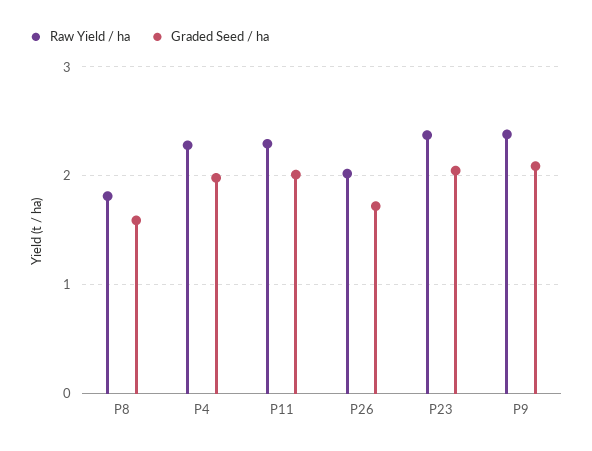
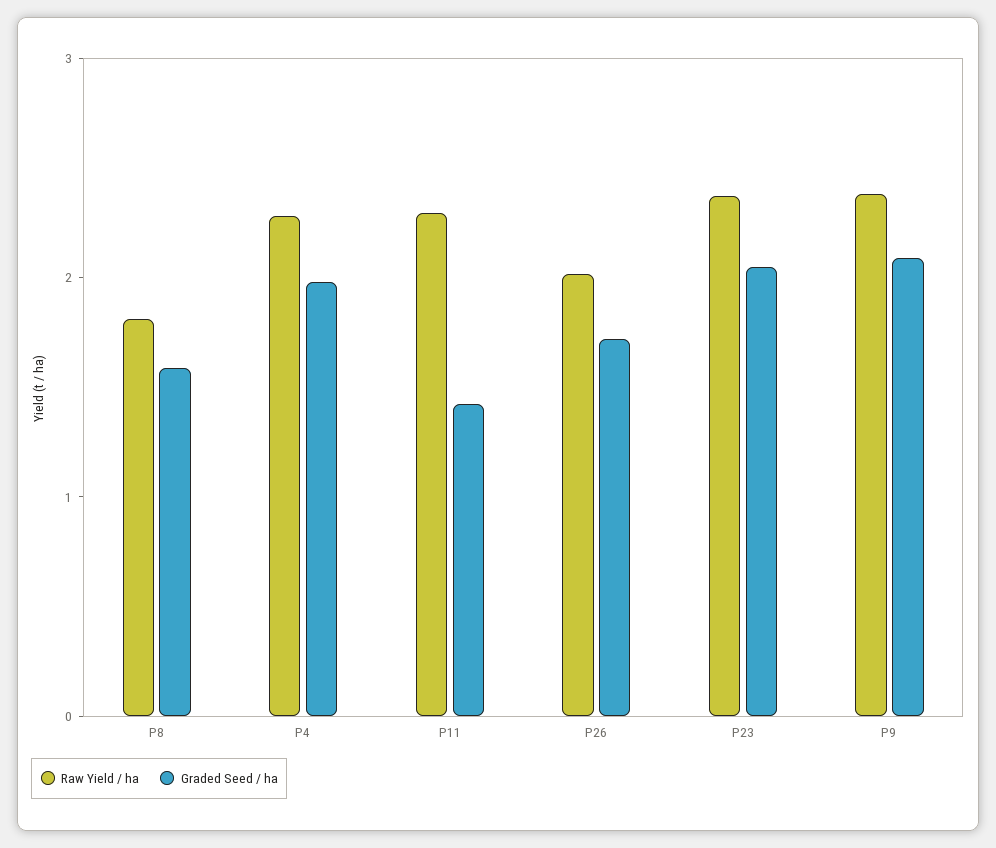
  {
    "Raw Yield / ha": {
      "P8": 1.8,
      "P4": 2.3,
      "P11": 2.3,
      "P26": 2,
      "P23": 2.4,
      "P9": 2.4
    },
    "Graded Seed / ha": {
      "P8": 1.6,
      "P4": 2,
-     "P11": 2,
+     "P11": 1.4,
      "P26": 1.7,
      "P23": 2,
      "P9": 2.1
    }
  }

